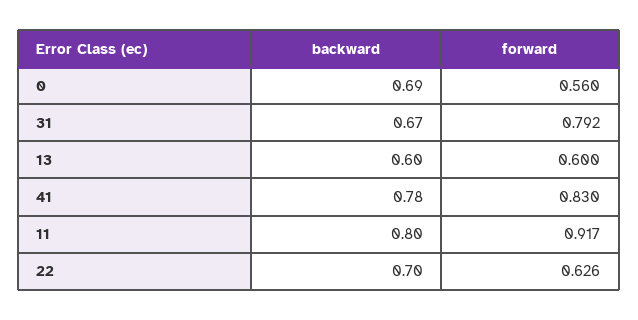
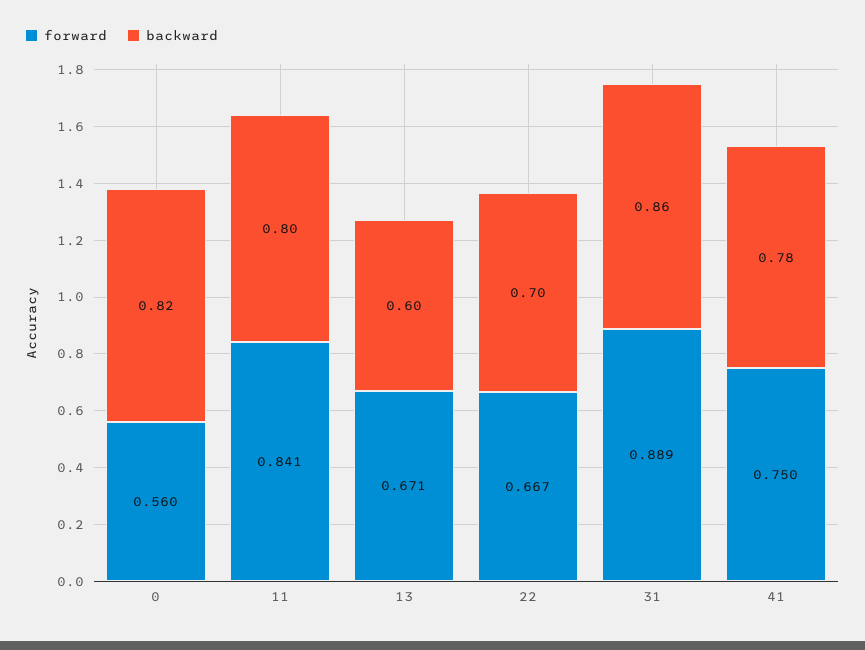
  {
    "backward": {
-     "0": 0.69,
+     "0": 0.82,
-     "31": 0.67,
+     "31": 0.86,
      "13": 0.6,
      "41": 0.78,
      "11": 0.8,
      "22": 0.7
    },
    "forward": {
      "0": 0.56,
-     "31": 0.792,
+     "31": 0.889,
-     "13": 0.6,
+     "13": 0.671,
-     "41": 0.83,
+     "41": 0.75,
-     "11": 0.917,
+     "11": 0.841,
-     "22": 0.626
+     "22": 0.667
    }
  }

